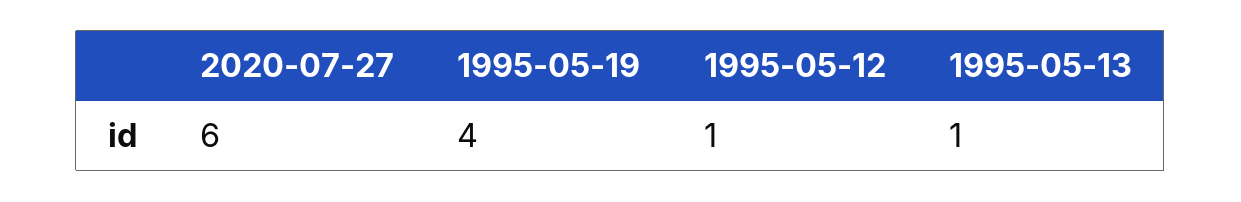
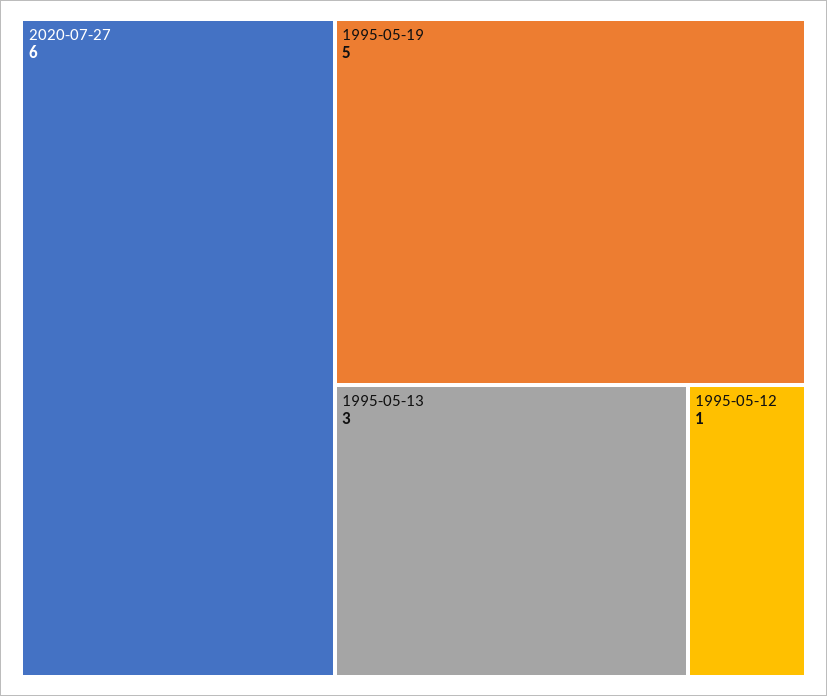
  {
    "2020-07-27": 6,
-   "1995-05-19": 4,
+   "1995-05-19": 5,
    "1995-05-12": 1,
-   "1995-05-13": 1
+   "1995-05-13": 3
  }

